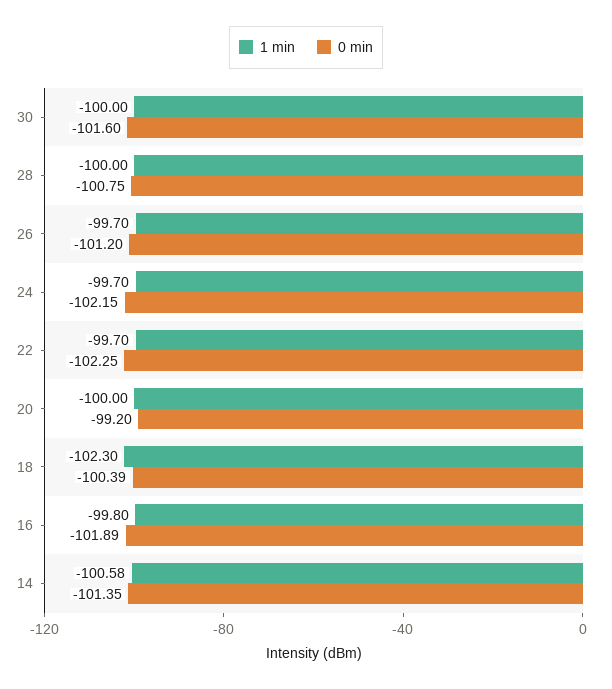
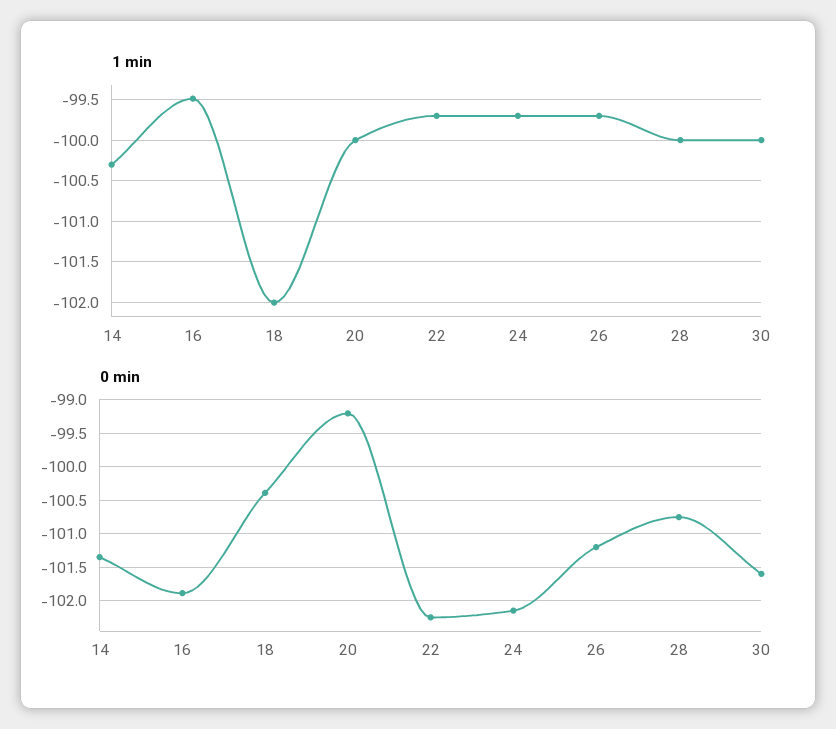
  {
    "1 min": {
      "30": -100,
      "28": -100,
      "26": -99.7,
      "24": -99.7,
      "22": -99.7,
      "20": -100,
-     "18": -102.3,
+     "18": -102,
-     "16": -99.8,
+     "16": -99.5,
-     "14": -100.58
+     "14": -100.3
    },
    "0 min": {
      "30": -101.6,
      "28": -100.75,
      "26": -101.2,
      "24": -102.15,
      "22": -102.25,
      "20": -99.2,
      "18": -100.39,
      "16": -101.89,
      "14": -101.35
    }
  }

